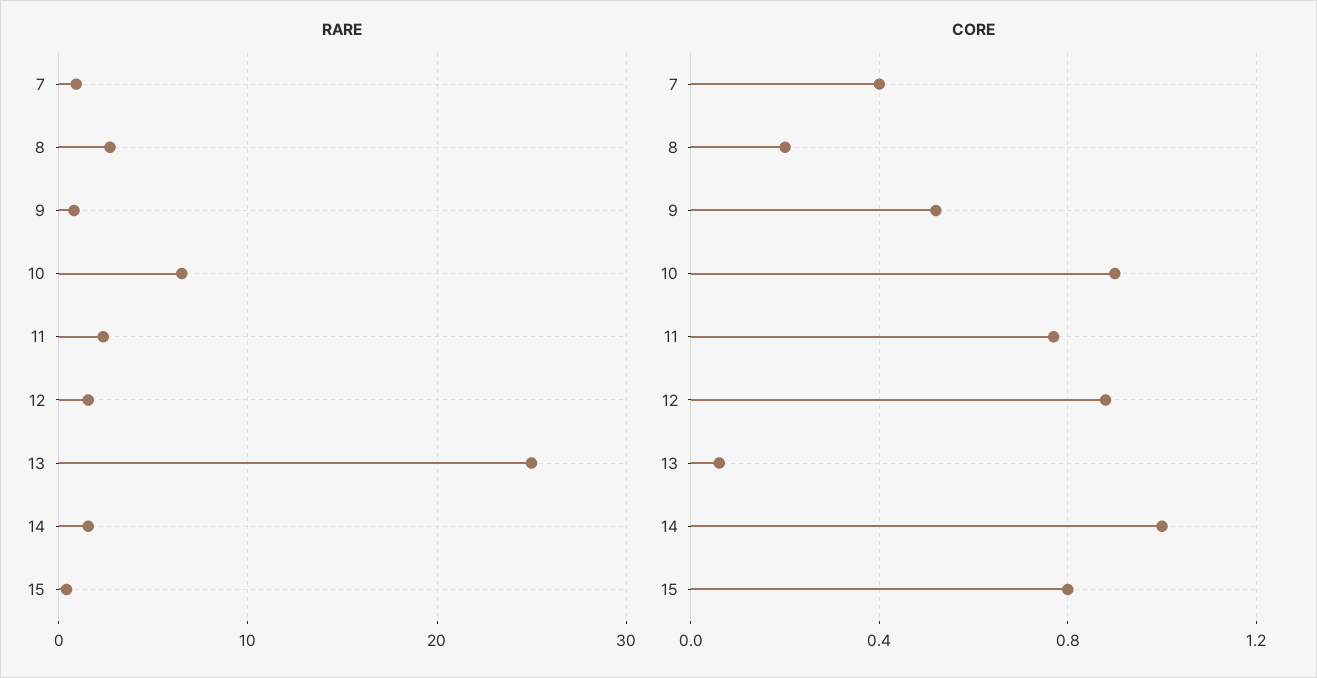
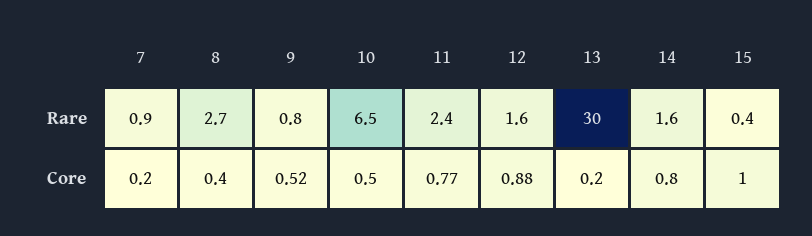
  {
    "RARE": {
      "7": 0.9,
      "8": 2.7,
      "9": 0.8,
      "10": 6.5,
      "11": 2.4,
      "12": 1.6,
-     "13": 25,
+     "13": 30,
      "14": 1.6,
      "15": 0.4
    },
    "CORE": {
-     "7": 0.4,
+     "7": 0.2,
-     "8": 0.2,
+     "8": 0.4,
      "9": 0.52,
-     "10": 0.9,
+     "10": 0.5,
      "11": 0.77,
      "12": 0.88,
-     "13": 0.05,
+     "13": 0.2,
-     "14": 1,
+     "14": 0.8,
-     "15": 0.8
+     "15": 1
    }
  }

